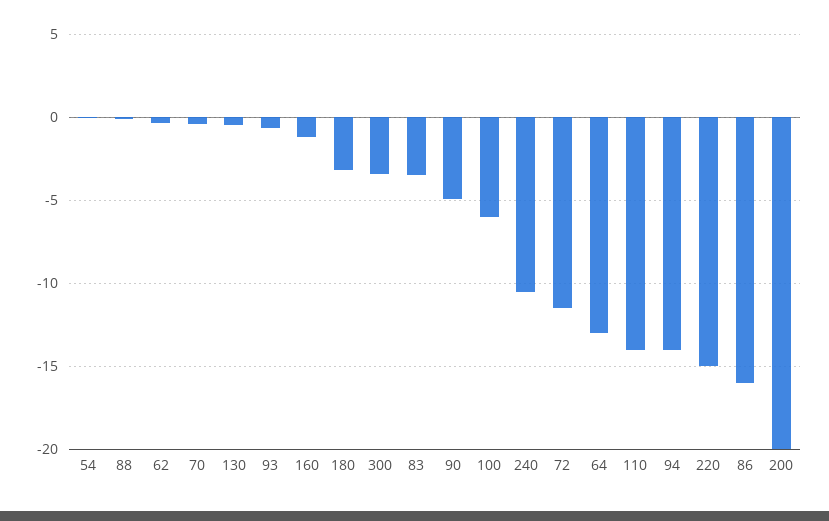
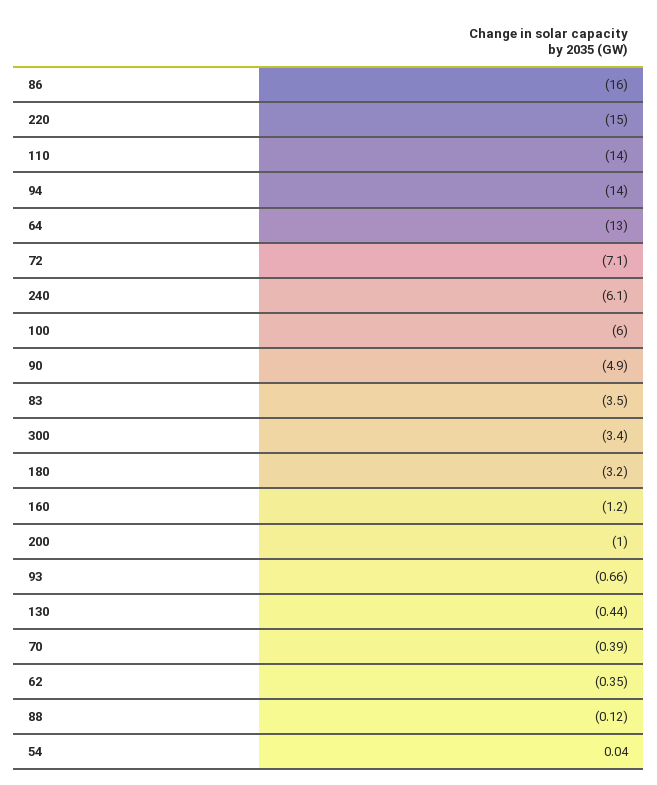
  {
    "54": 0.04,
    "88": -0.12,
    "62": -0.35,
    "70": -0.39,
    "130": -0.44,
    "93": -0.66,
    "160": -1.2,
    "180": -3.2,
    "300": -3.4,
    "83": -3.5,
    "90": -4.9,
    "100": -6,
-   "240": -10.5,
+   "240": -6.1,
-   "72": -11.5,
+   "72": -7.1,
    "64": -13,
    "110": -14,
    "94": -14,
    "220": -15,
    "86": -16,
-   "200": -20
+   "200": -1
  }

